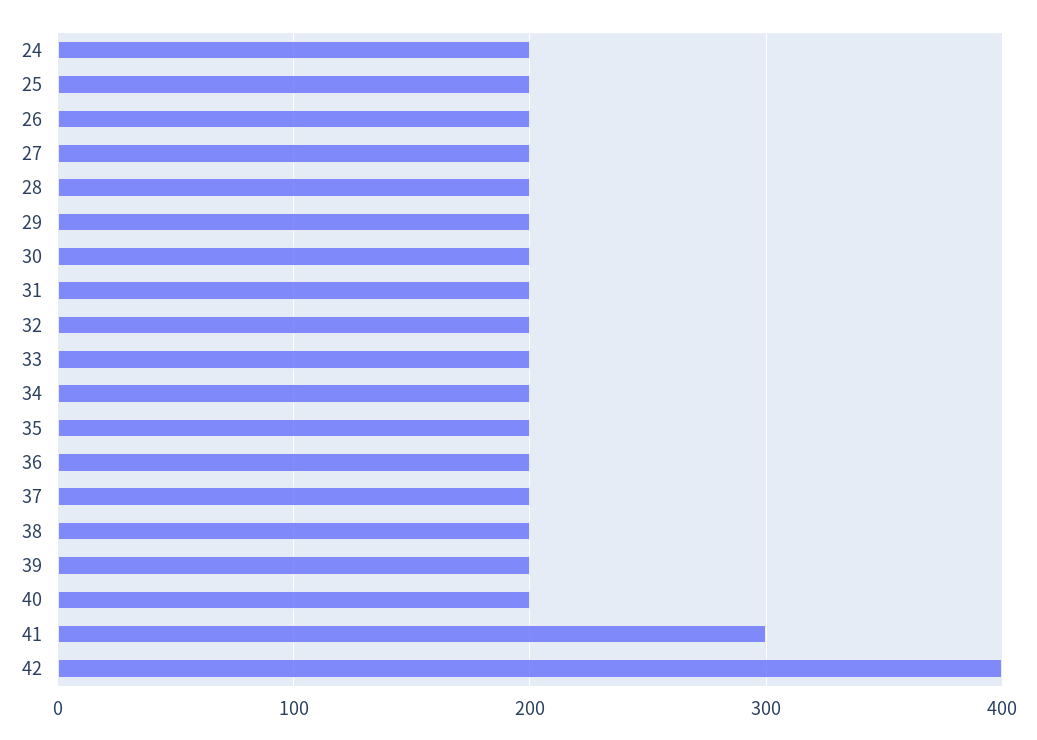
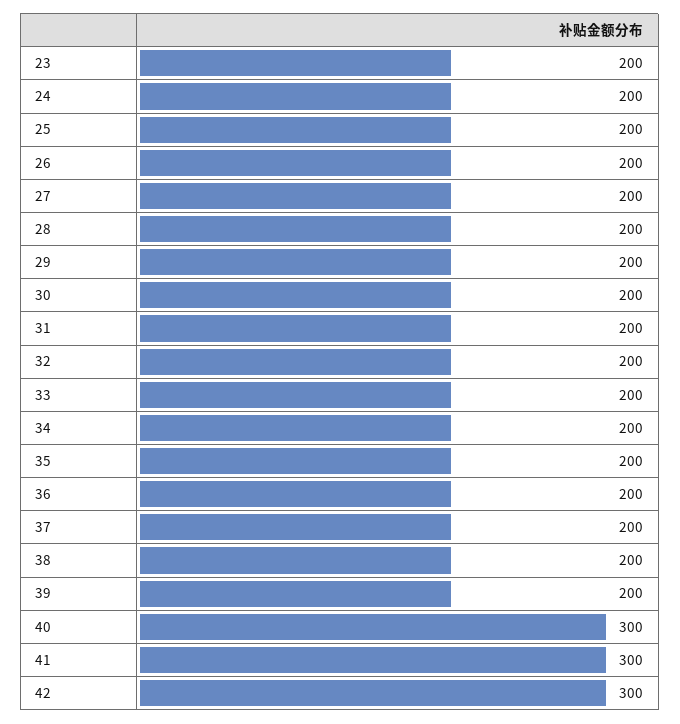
  {
    "24": 200,
    "25": 200,
    "26": 200,
    "27": 200,
    "28": 200,
    "29": 200,
    "30": 200,
    "31": 200,
    "32": 200,
    "33": 200,
    "34": 200,
    "35": 200,
    "36": 200,
    "37": 200,
    "38": 200,
    "39": 200,
-   "40": 200,
+   "40": 300,
    "41": 300,
-   "42": 400
+   "42": 300,
+   "23": 200
  }

